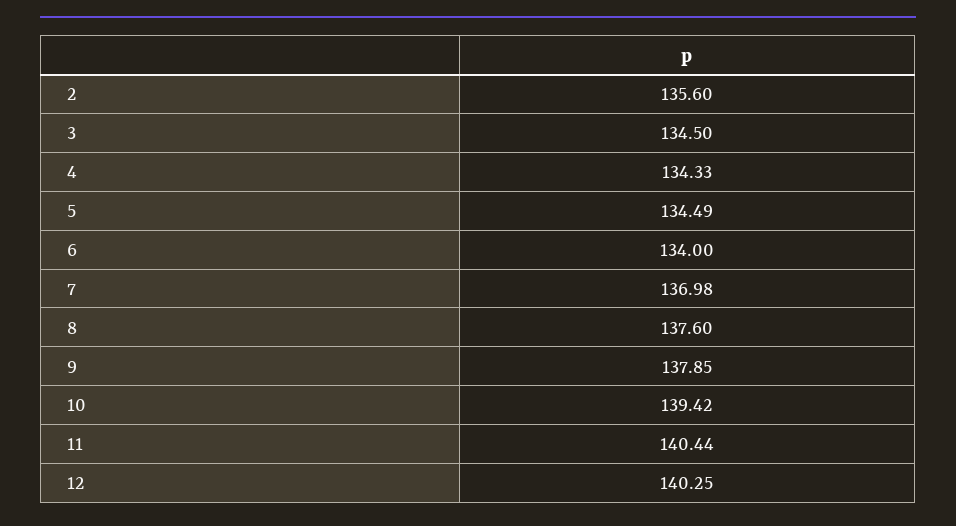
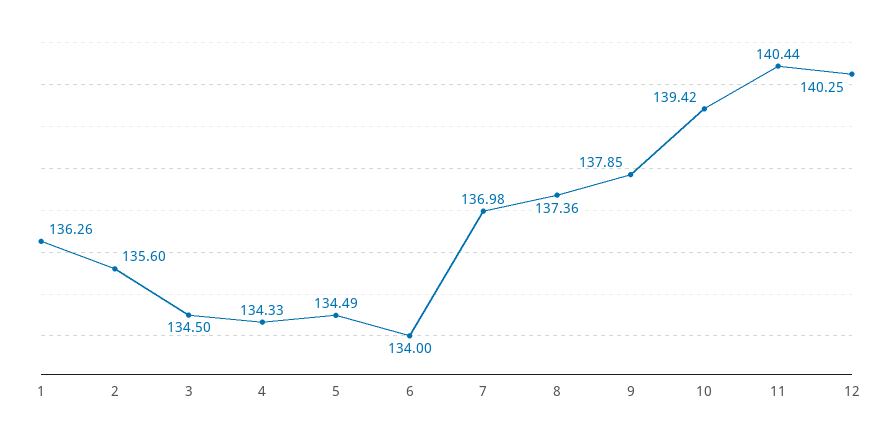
  {
    "2": 135.6,
    "3": 134.5,
    "4": 134.33,
    "5": 134.49,
    "6": 134,
    "7": 136.98,
-   "8": 137.6,
+   "8": 137.36,
    "9": 137.85,
    "10": 139.42,
    "11": 140.44,
-   "12": 140.25
+   "12": 140.25,
+   "1": 136.26
  }

